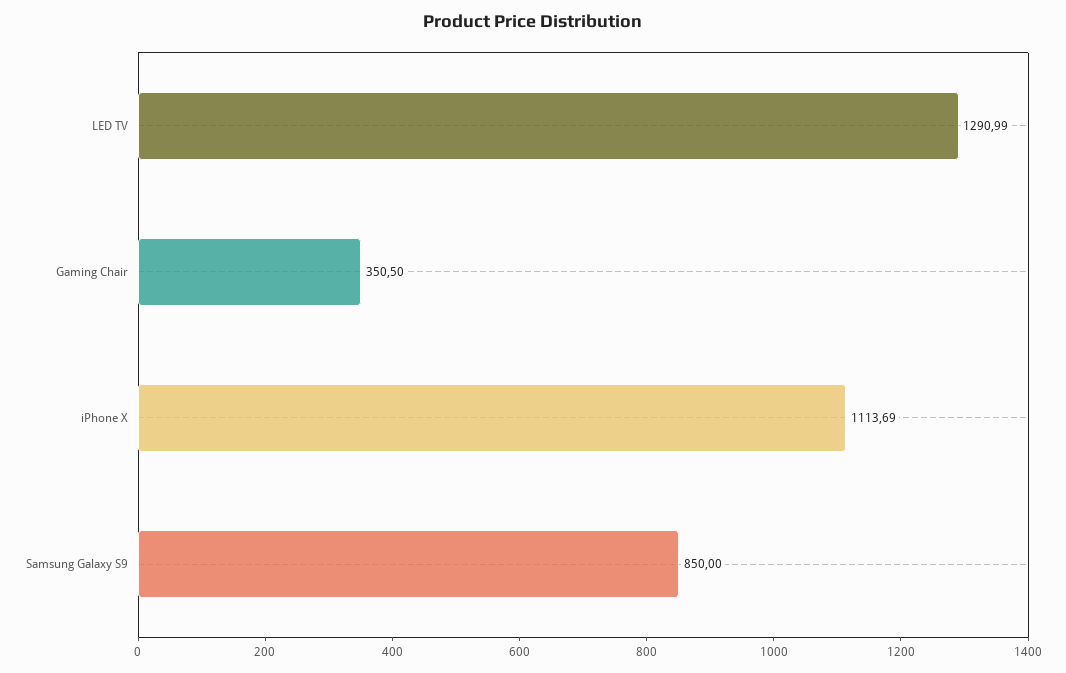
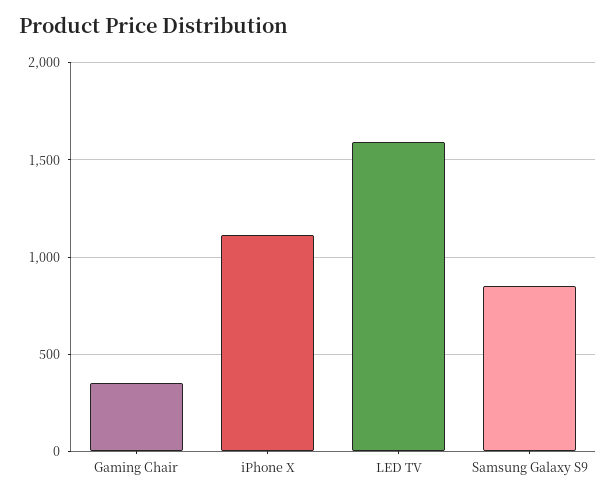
  {
-   "LED TV": 1290.99,
+   "LED TV": 1600,
    "Gaming Chair": 350.5,
    "iPhone X": 1113.69,
    "Samsung Galaxy S9": 850
  }

